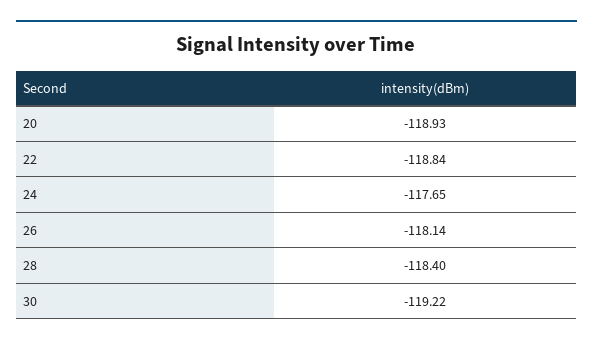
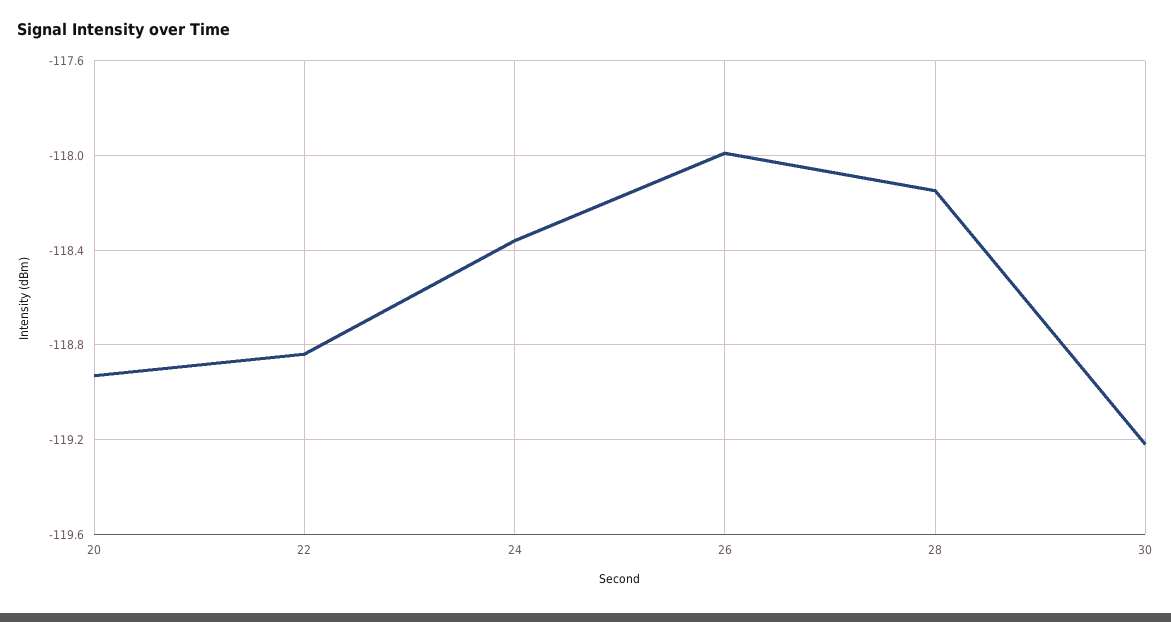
  {
    "20": -118.93,
    "22": -118.84,
-   "24": -117.65,
+   "24": -118.35,
-   "26": -118.14,
+   "26": -118,
-   "28": -118.4,
+   "28": -118.15,
    "30": -119.22
  }

